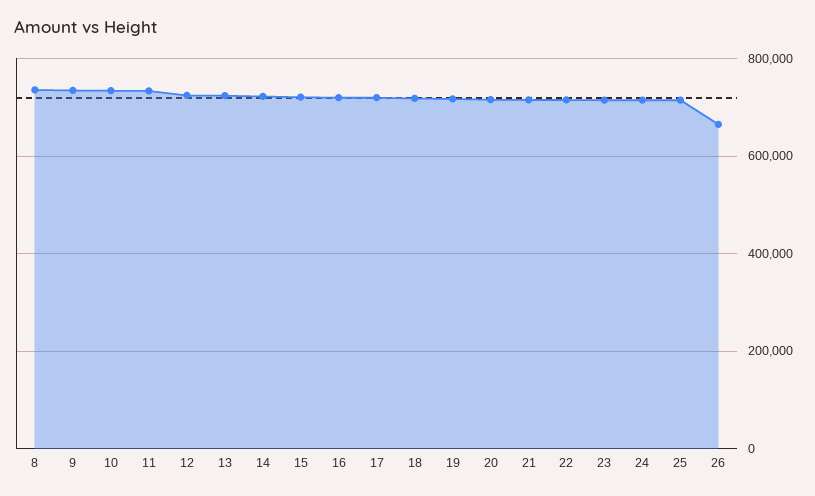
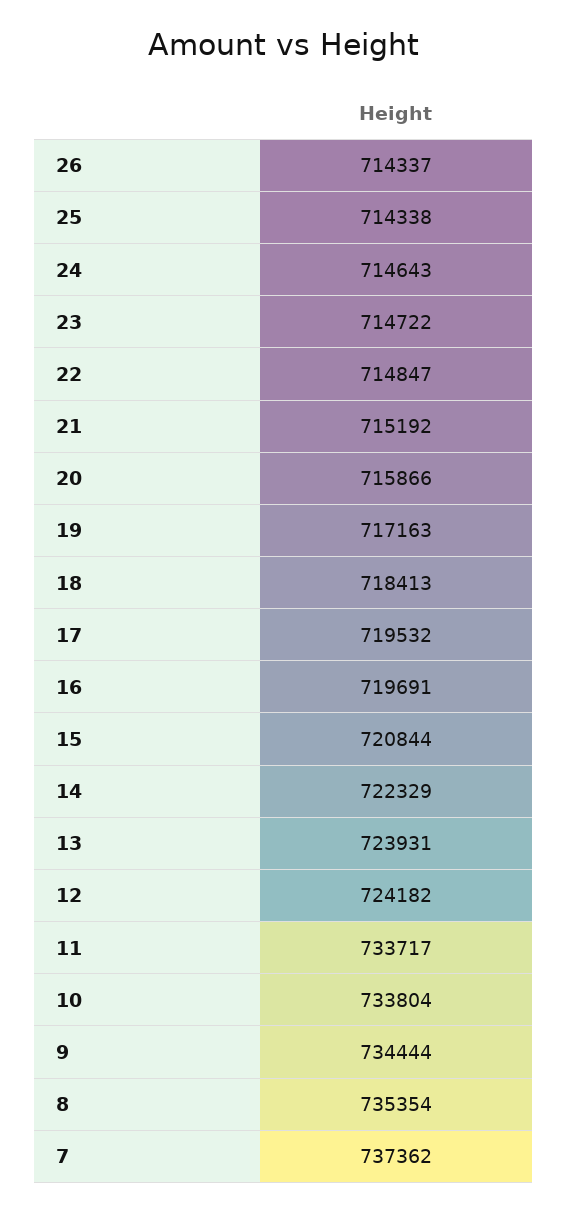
  {
    "8": 735354,
    "9": 734444,
    "10": 733804,
    "11": 733717,
    "12": 724182,
    "13": 723931,
    "14": 722329,
    "15": 720844,
    "16": 719691,
    "17": 719532,
    "18": 718413,
    "19": 717163,
    "20": 715866,
    "21": 715192,
    "22": 714847,
    "23": 714722,
    "24": 714643,
    "25": 714338,
-   "26": 660000
+   "26": 714337,
+   "7": 737362
  }

